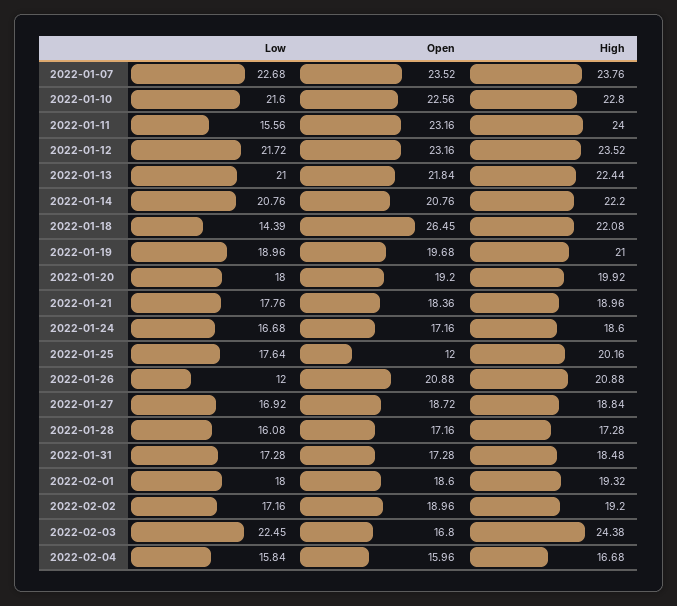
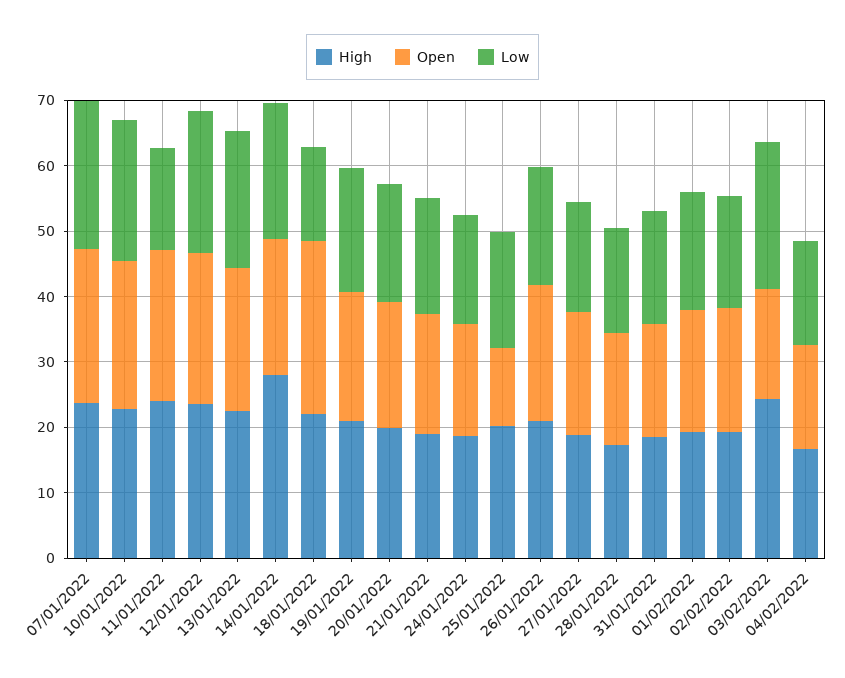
  {
    "Low": {
      "2022-01-07": 22.68,
      "2022-01-10": 21.6,
      "2022-01-11": 15.56,
      "2022-01-12": 21.72,
      "2022-01-13": 21,
      "2022-01-14": 20.76,
      "2022-01-18": 14.39,
      "2022-01-19": 18.96,
      "2022-01-20": 18,
      "2022-01-21": 17.76,
      "2022-01-24": 16.68,
      "2022-01-25": 17.64,
-     "2022-01-26": 12,
+     "2022-01-26": 18,
      "2022-01-27": 16.92,
      "2022-01-28": 16.08,
      "2022-01-31": 17.28,
      "2022-02-01": 18,
      "2022-02-02": 17.16,
      "2022-02-03": 22.45,
      "2022-02-04": 15.84
    },
    "Open": {
      "2022-01-07": 23.52,
      "2022-01-10": 22.56,
      "2022-01-11": 23.16,
      "2022-01-12": 23.16,
      "2022-01-13": 21.84,
      "2022-01-14": 20.76,
      "2022-01-18": 26.45,
      "2022-01-19": 19.68,
      "2022-01-20": 19.2,
      "2022-01-21": 18.36,
      "2022-01-24": 17.16,
      "2022-01-25": 12,
      "2022-01-26": 20.88,
      "2022-01-27": 18.72,
      "2022-01-28": 17.16,
      "2022-01-31": 17.28,
      "2022-02-01": 18.6,
      "2022-02-02": 18.96,
      "2022-02-03": 16.8,
      "2022-02-04": 15.96
    },
    "High": {
      "2022-01-07": 23.76,
      "2022-01-10": 22.8,
      "2022-01-11": 24,
      "2022-01-12": 23.52,
      "2022-01-13": 22.44,
-     "2022-01-14": 22.2,
+     "2022-01-14": 28,
      "2022-01-18": 22.08,
      "2022-01-19": 21,
      "2022-01-20": 19.92,
      "2022-01-21": 18.96,
      "2022-01-24": 18.6,
      "2022-01-25": 20.16,
      "2022-01-26": 20.88,
      "2022-01-27": 18.84,
      "2022-01-28": 17.28,
      "2022-01-31": 18.48,
      "2022-02-01": 19.32,
      "2022-02-02": 19.2,
      "2022-02-03": 24.38,
      "2022-02-04": 16.68
    }
  }

